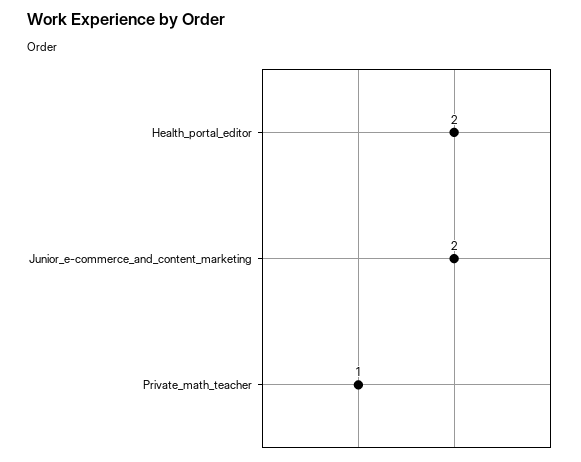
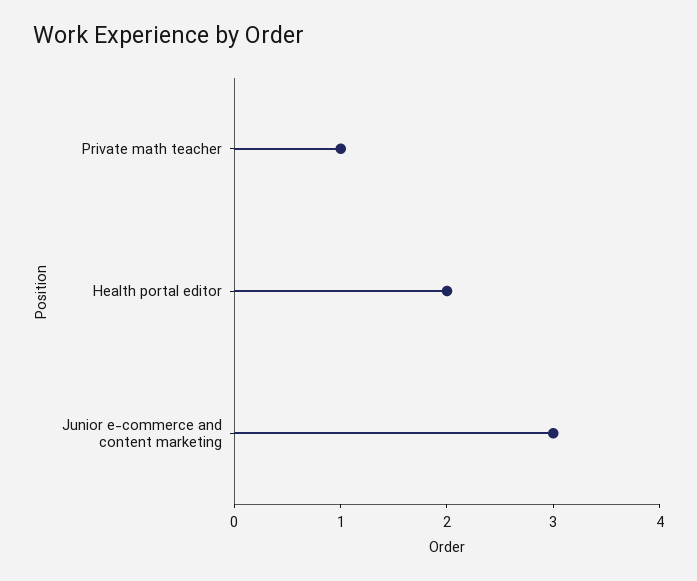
  {
    "Health_portal_editor": 2,
-   "Junior_e-commerce_and_content_marketing": 2,
+   "Junior_e-commerce_and_content_marketing": 3,
    "Private_math_teacher": 1
  }

